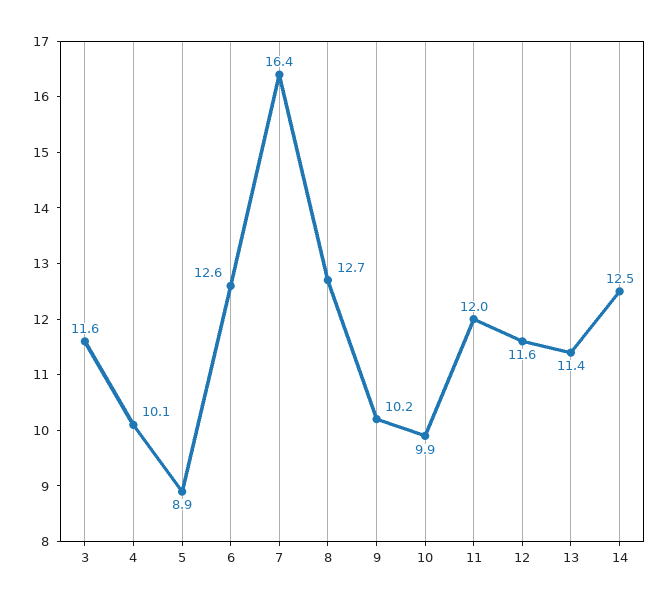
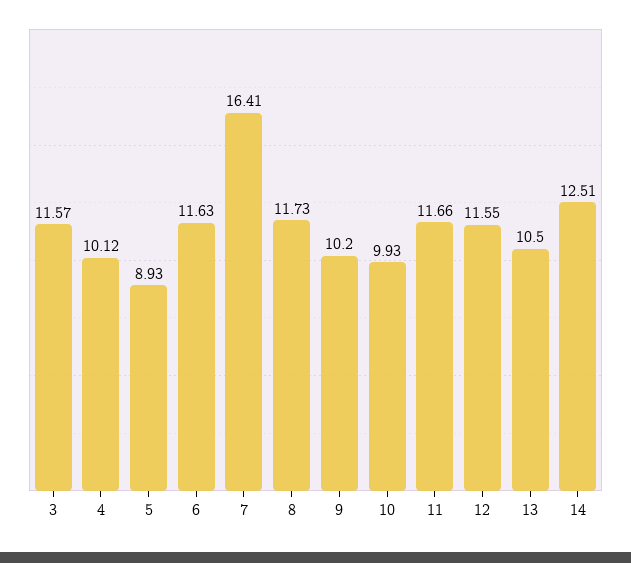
  {
    "3": 11.57,
    "4": 10.12,
    "5": 8.93,
-   "6": 12.6,
+   "6": 11.63,
    "7": 16.41,
-   "8": 12.7,
+   "8": 11.73,
    "9": 10.2,
    "10": 9.93,
-   "11": 12,
+   "11": 11.66,
    "12": 11.55,
-   "13": 11.4,
+   "13": 10.5,
    "14": 12.51
  }

